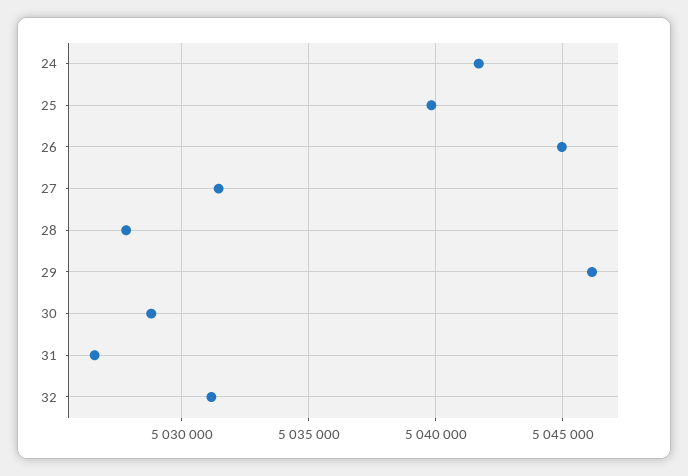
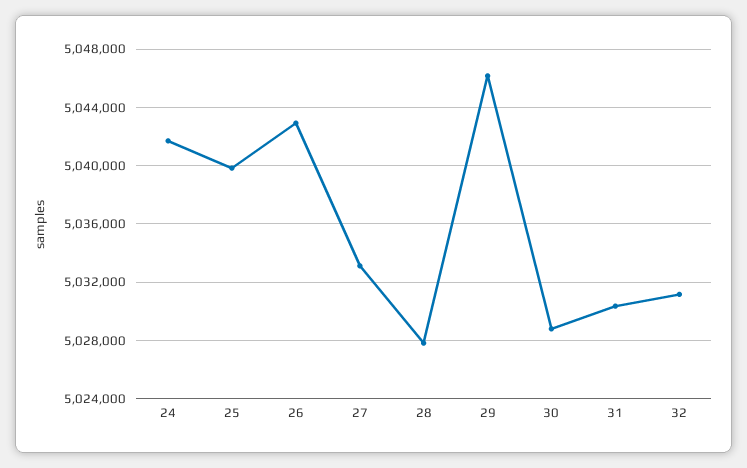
  {
    "24": 5041500,
    "25": 5040000,
-   "26": 5045000,
+   "26": 5043000,
-   "27": 5031500,
+   "27": 5033000,
    "28": 5028000,
    "29": 5046000,
    "30": 5029000,
-   "31": 5026500,
+   "31": 5030500,
    "32": 5031000
  }

